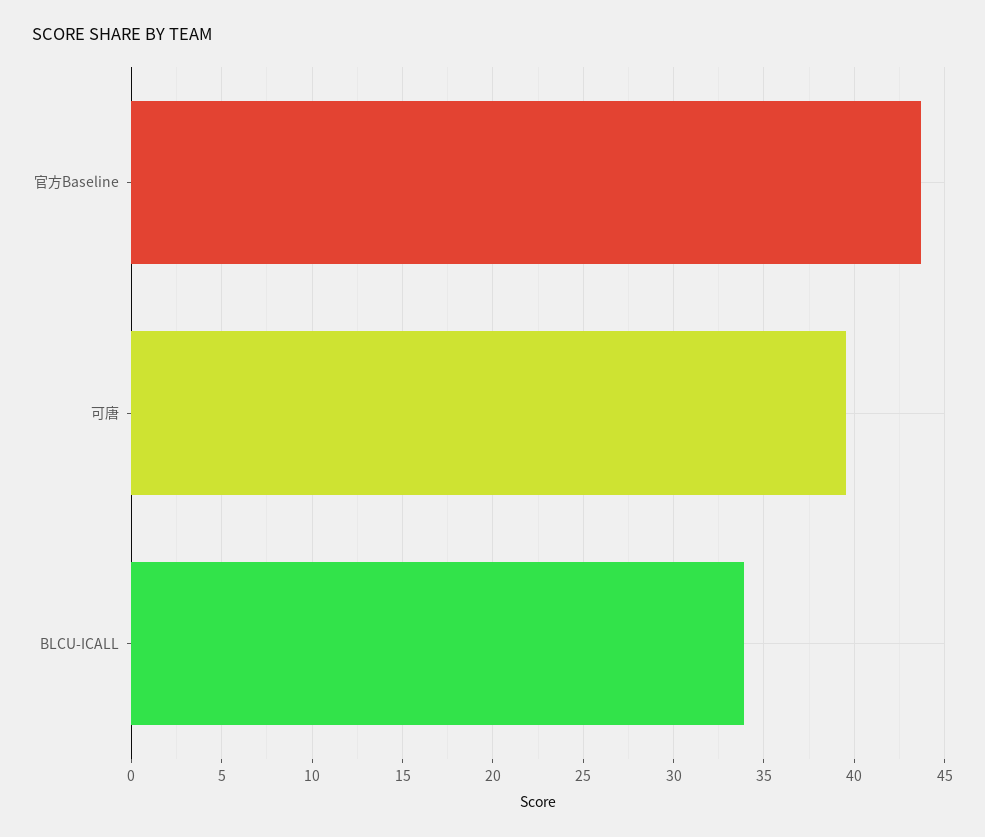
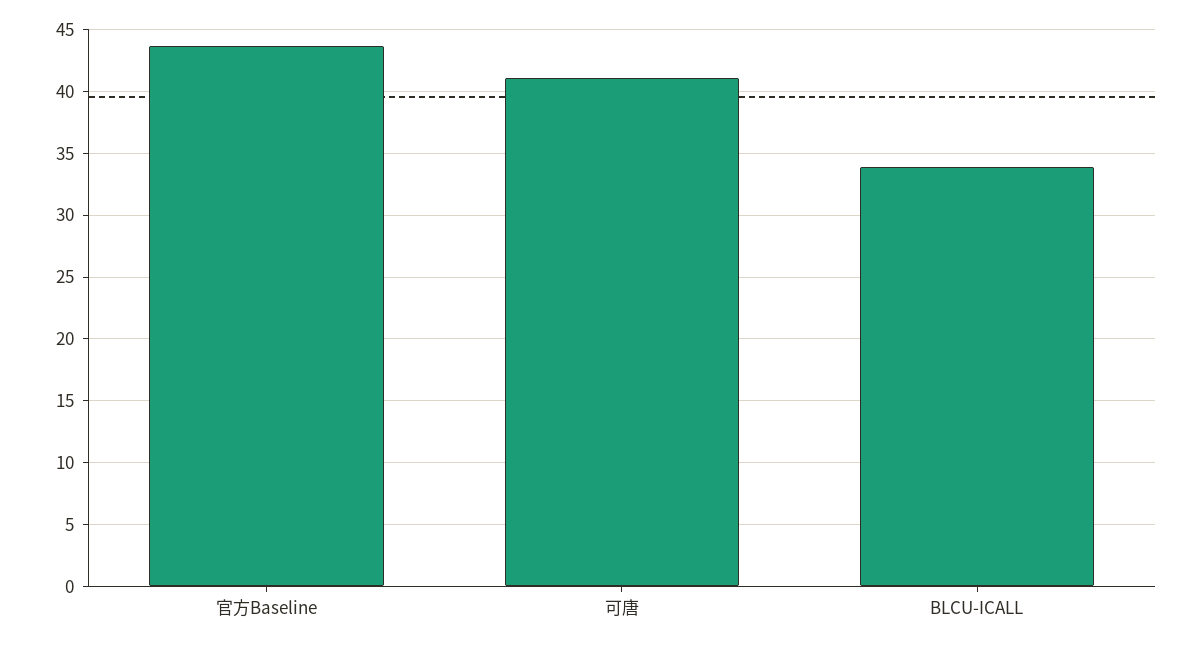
  {
    "官方Baseline": 43.5,
-   "可唐": 39.5,
+   "可唐": 41,
    "BLCU-ICALL": 34
  }

